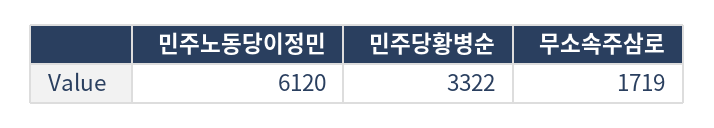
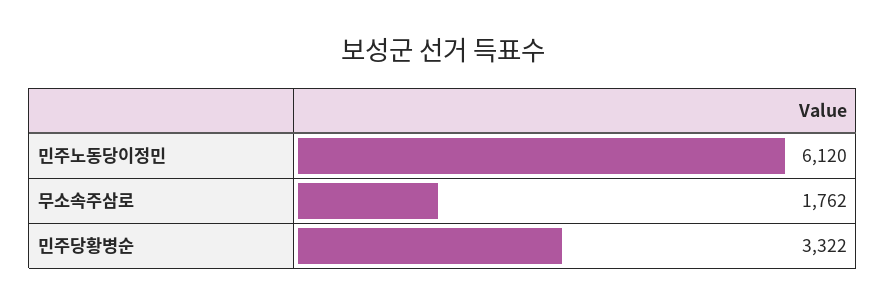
  {
    "민주노동당이정민": 6120,
    "민주당황병순": 3322,
-   "무소속주삼로": 1719
+   "무소속주삼로": 1762
  }

